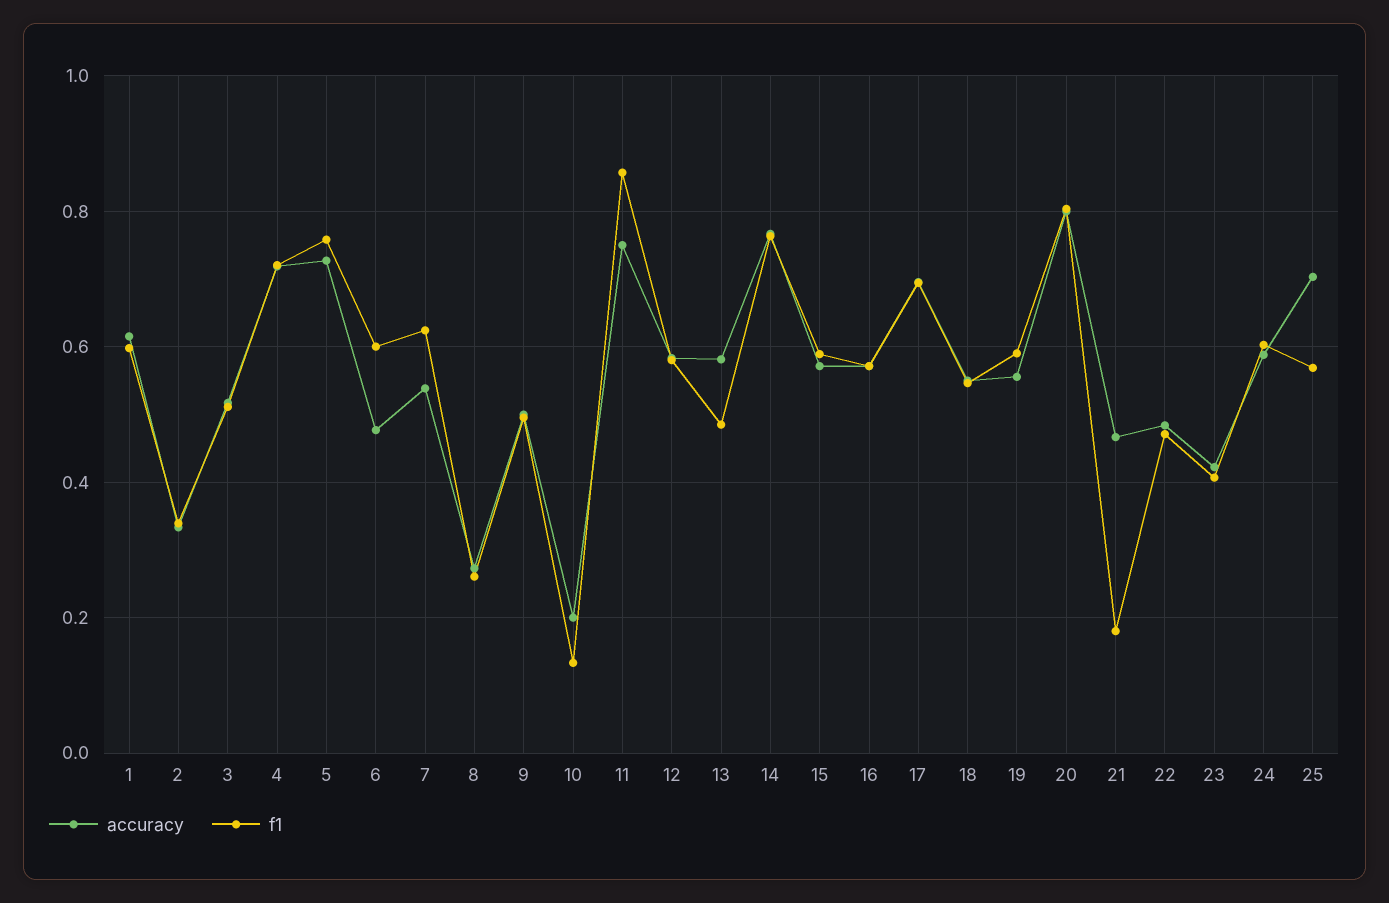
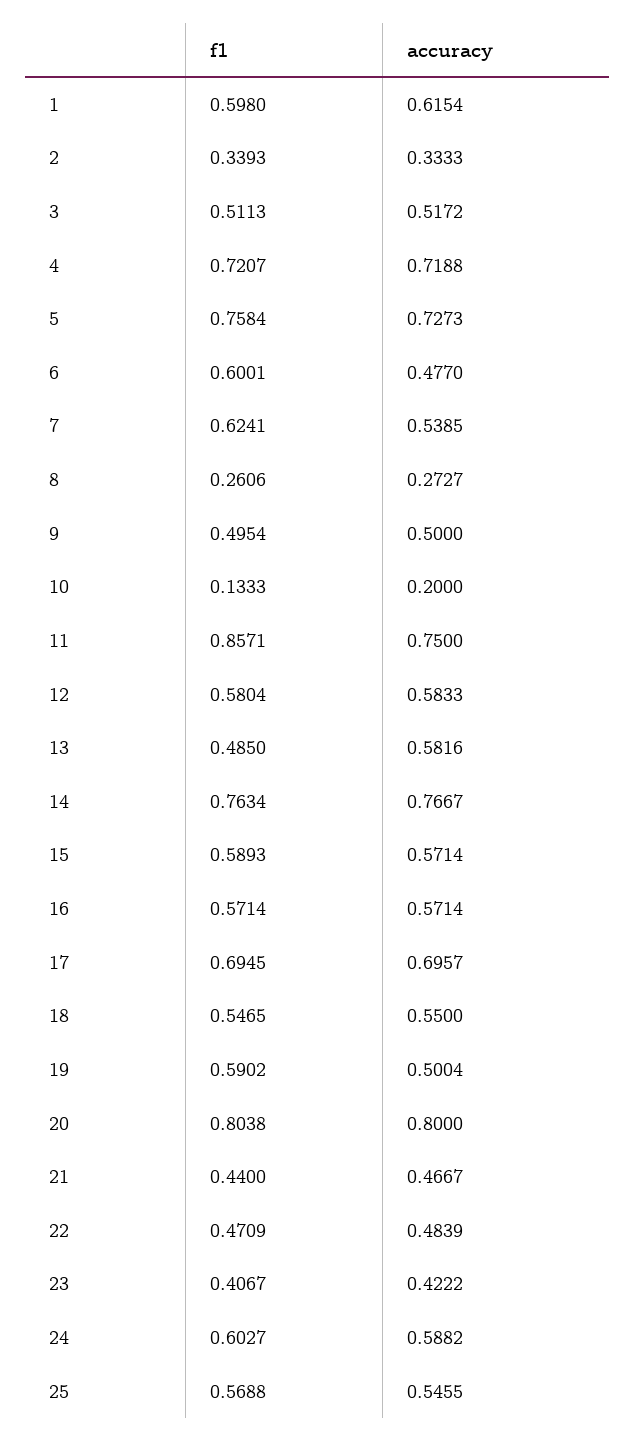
  {
    "accuracy": {
      "1": 0.6154,
      "2": 0.3333,
      "3": 0.5172,
      "4": 0.7188,
      "5": 0.7273,
      "6": 0.477,
      "7": 0.5385,
      "8": 0.2727,
      "9": 0.5,
      "10": 0.2,
      "11": 0.75,
      "12": 0.5833,
      "13": 0.5816,
      "14": 0.7667,
      "15": 0.5714,
      "16": 0.5714,
      "17": 0.6957,
      "18": 0.55,
-     "19": 0.56,
+     "19": 0.5004,
      "20": 0.8,
      "21": 0.4667,
      "22": 0.4839,
      "23": 0.4222,
      "24": 0.5882,
-     "25": 0.7
+     "25": 0.5455
    },
    "f1": {
      "1": 0.598,
      "2": 0.3393,
      "3": 0.5113,
      "4": 0.7207,
      "5": 0.7584,
      "6": 0.6001,
      "7": 0.6241,
      "8": 0.2606,
      "9": 0.4954,
      "10": 0.1333,
      "11": 0.8571,
      "12": 0.5804,
      "13": 0.485,
      "14": 0.7634,
      "15": 0.5893,
      "16": 0.5714,
      "17": 0.6945,
      "18": 0.5465,
      "19": 0.5902,
      "20": 0.8038,
-     "21": 0.18,
+     "21": 0.44,
      "22": 0.4709,
      "23": 0.4067,
      "24": 0.6027,
      "25": 0.5688
    }
  }

